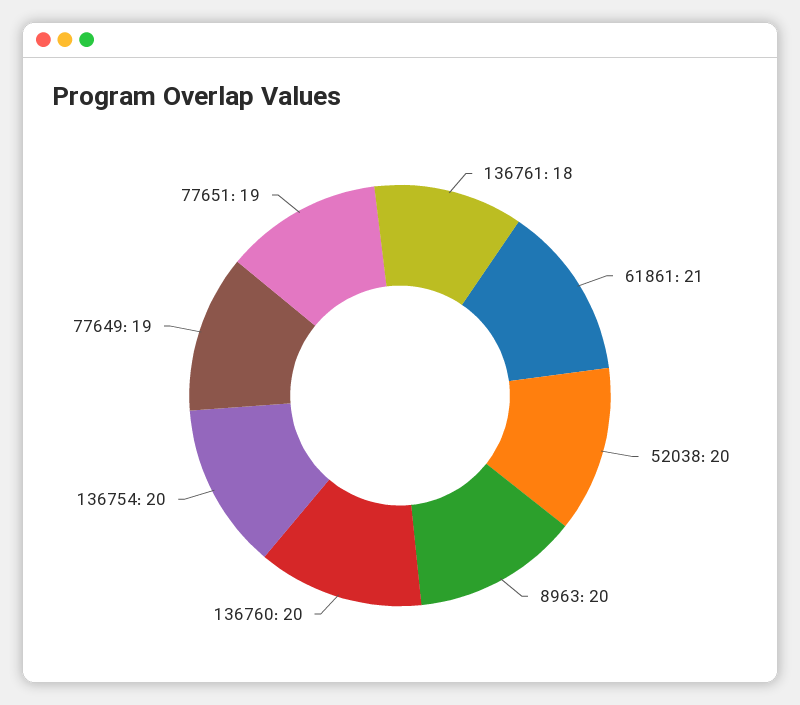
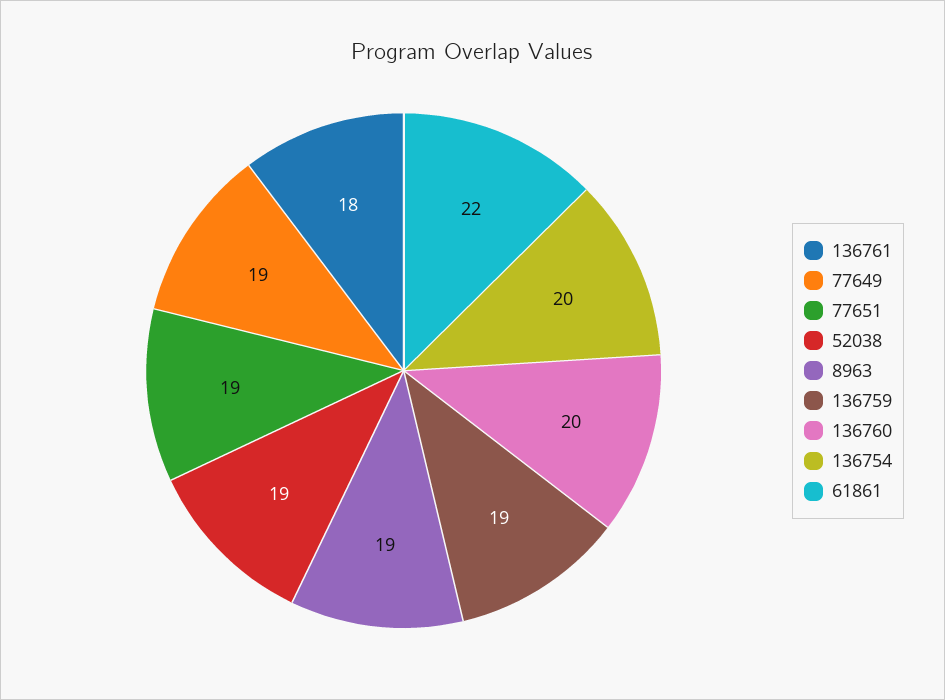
  {
    "136761": 18,
-   "61861": 21,
+   "61861": 22,
-   "52038": 20,
+   "52038": 19,
-   "8963": 20,
+   "8963": 19,
    "136760": 20,
    "136754": 20,
    "77649": 19,
-   "77651": 19
+   "77651": 19,
+   "136759": 19
  }

